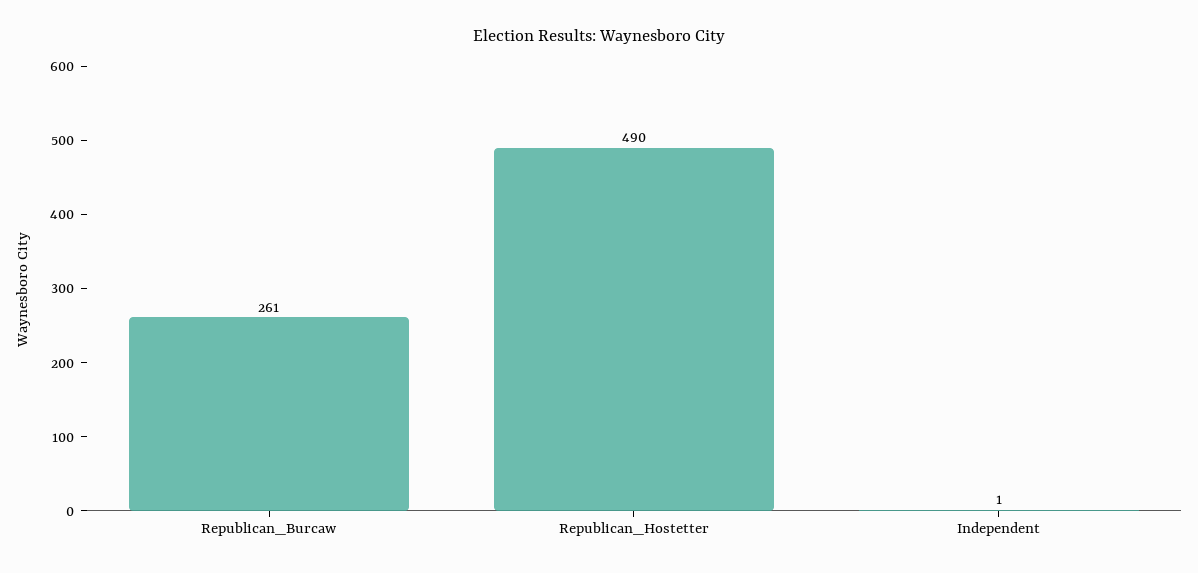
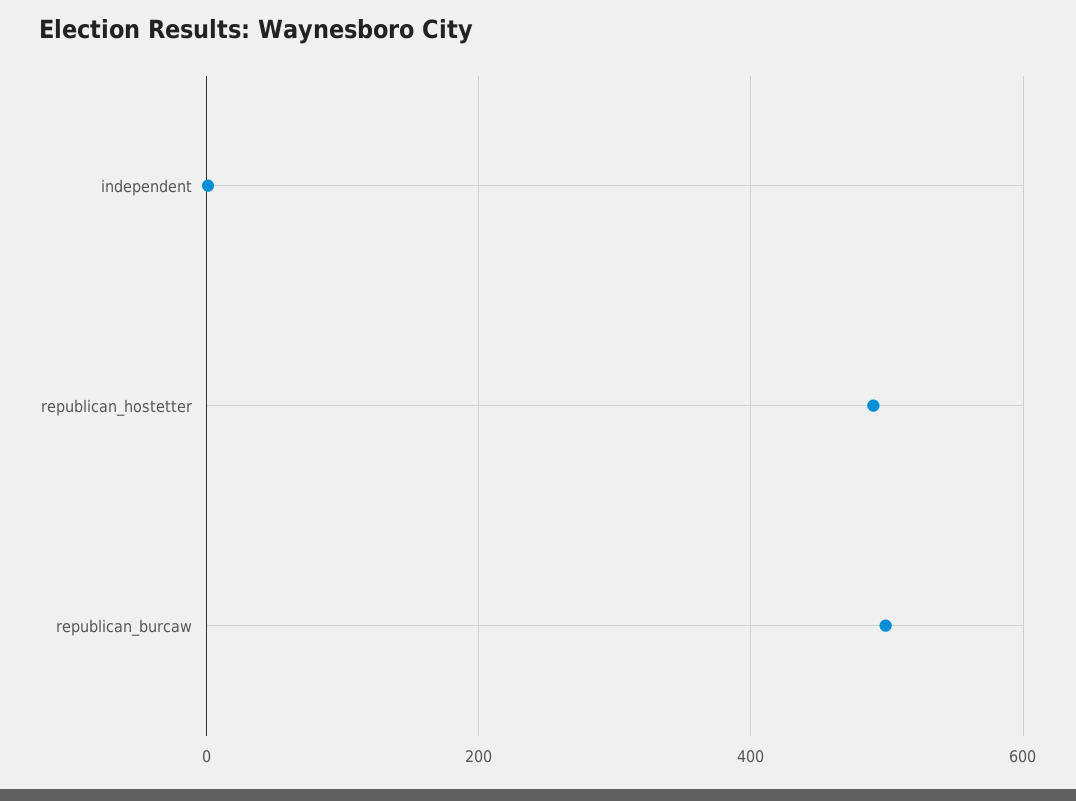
  {
-   "Republican_Burcaw": 261,
+   "Republican_Burcaw": 500,
    "Republican_Hostetter": 490,
    "Independent": 1
  }

